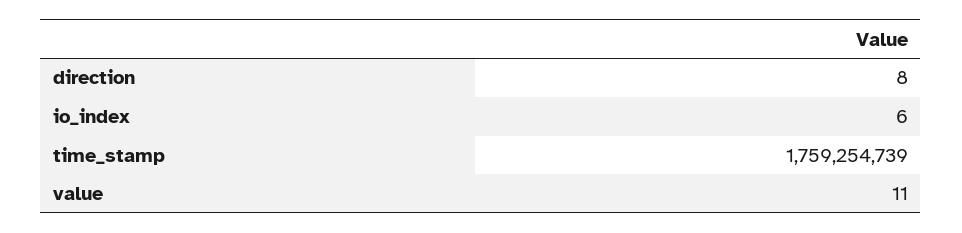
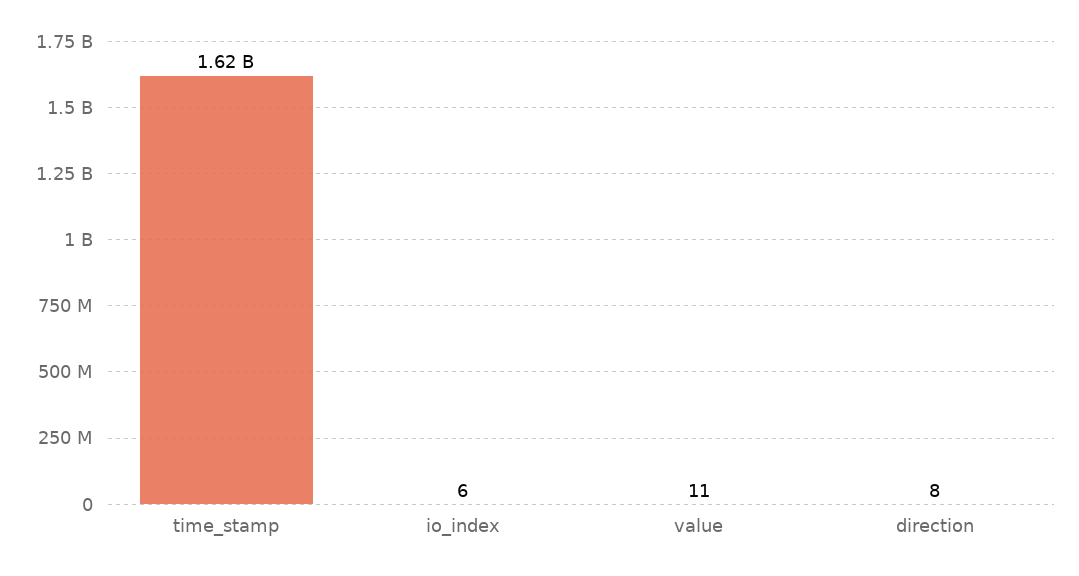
  {
    "direction": 8,
    "io_index": 6,
-   "time_stamp": 1759254739,
+   "time_stamp": 1620000000,
    "value": 11
  }

